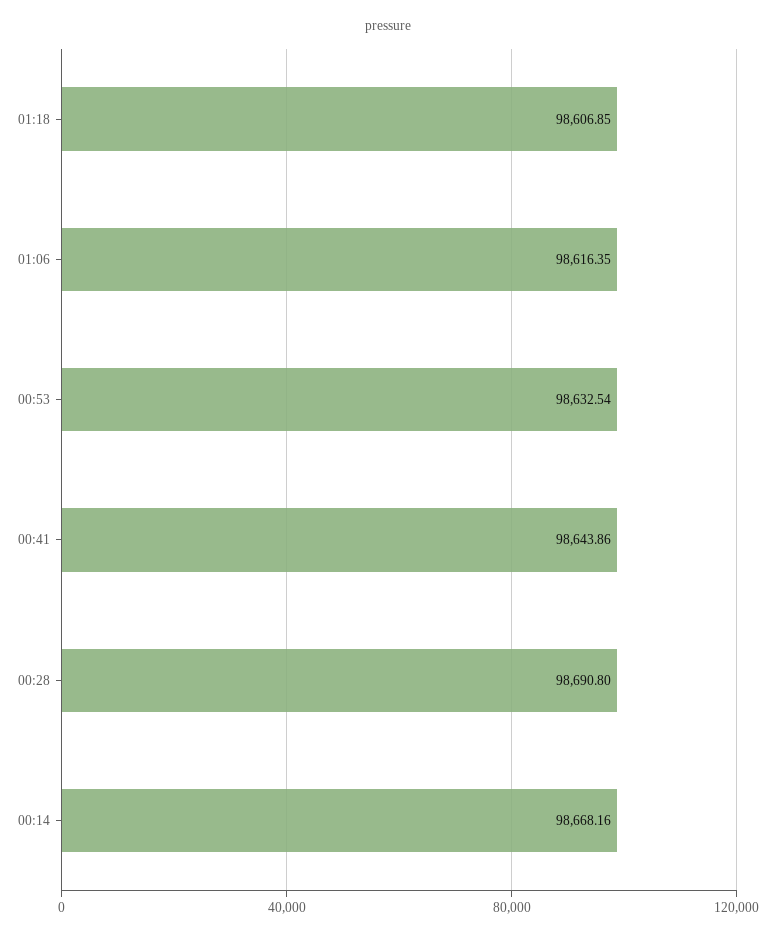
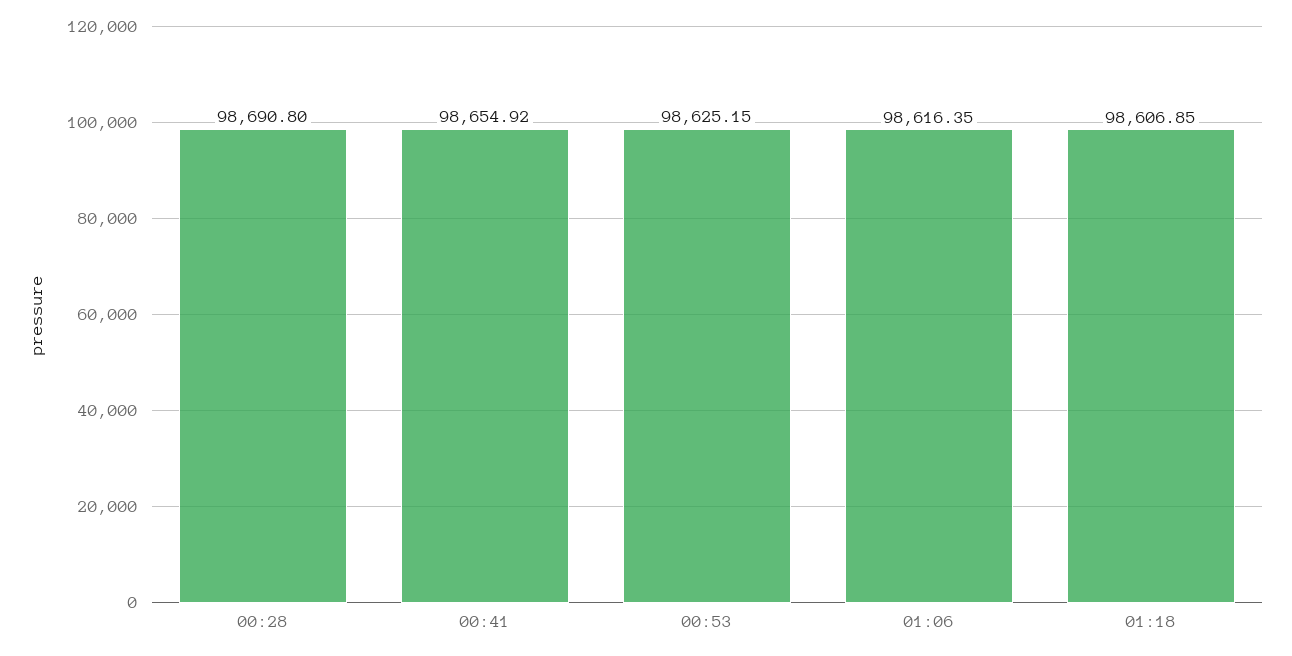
  {
    "01:18": 98606.85,
    "01:06": 98616.35,
-   "00:53": 98632.54,
+   "00:53": 98625.15,
-   "00:41": 98643.86,
+   "00:41": 98654.92,
-   "00:28": 98690.8,
+   "00:28": 98690.8
-   "00:14": 98668.16
  }

